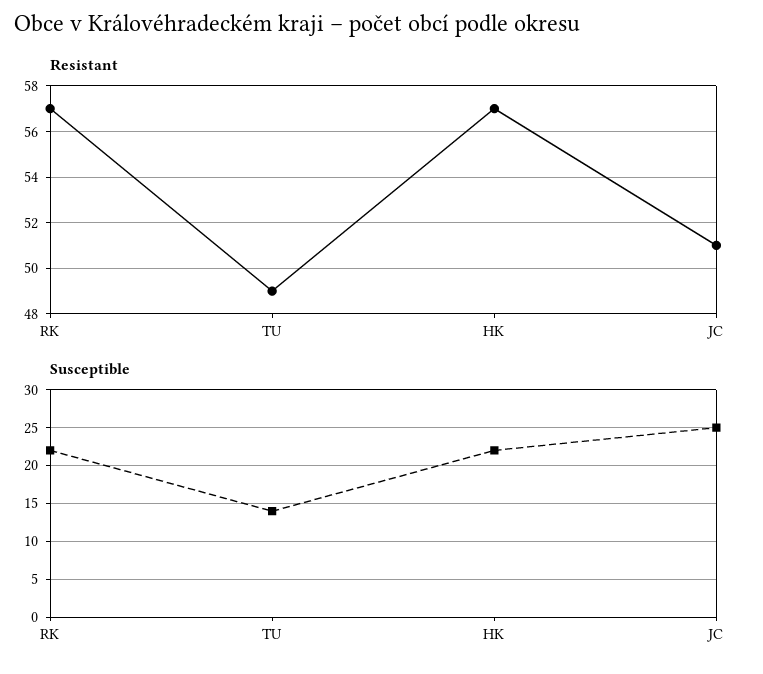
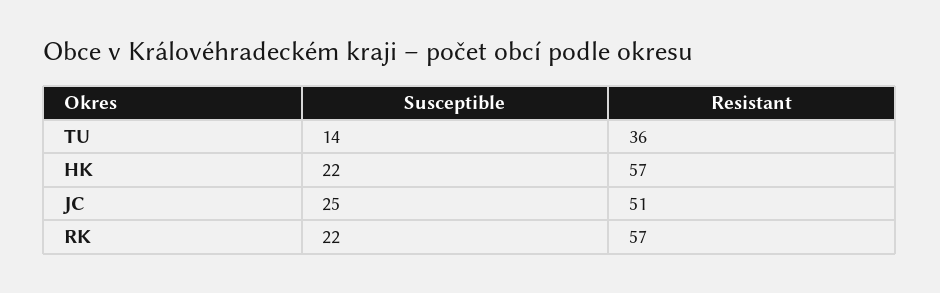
  {
    "Resistant": {
      "RK": 57,
-     "TU": 49,
+     "TU": 36,
      "HK": 57,
      "JC": 51
    },
    "Susceptible": {
      "RK": 22,
      "TU": 14,
      "HK": 22,
      "JC": 25
    }
  }

